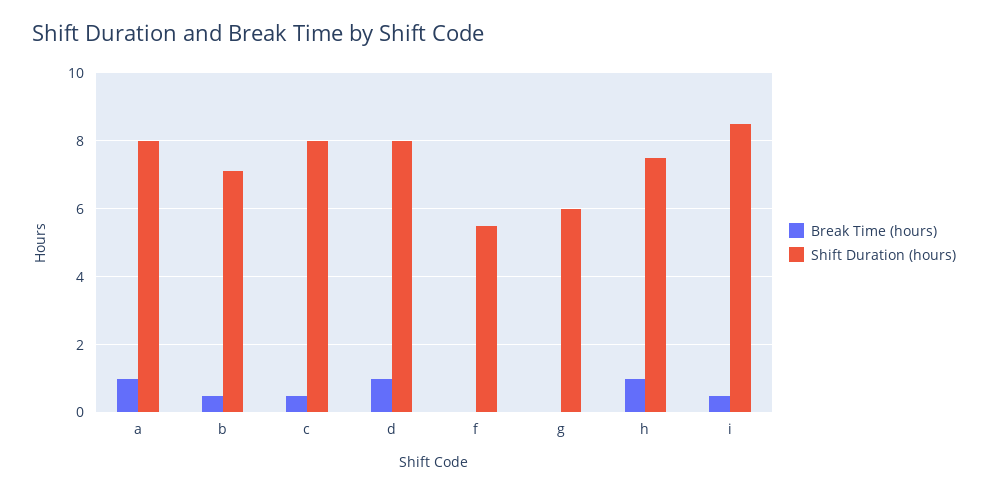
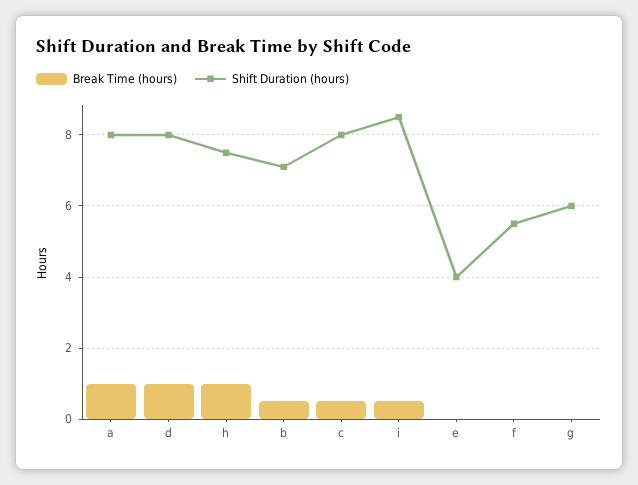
  {
    "Break Time (hours)": {
      "a": 1,
      "b": 0.5,
      "c": 0.5,
      "d": 1,
      "f": 0,
      "g": 0,
      "h": 1,
-     "i": 0.5
+     "i": 0.5,
+     "e": 0
    },
    "Shift Duration (hours)": {
      "a": 8,
      "b": 7,
      "c": 8,
      "d": 8,
      "f": 5.5,
      "g": 6,
      "h": 7.5,
-     "i": 8.5
+     "i": 8.5,
+     "e": 4
    }
  }

